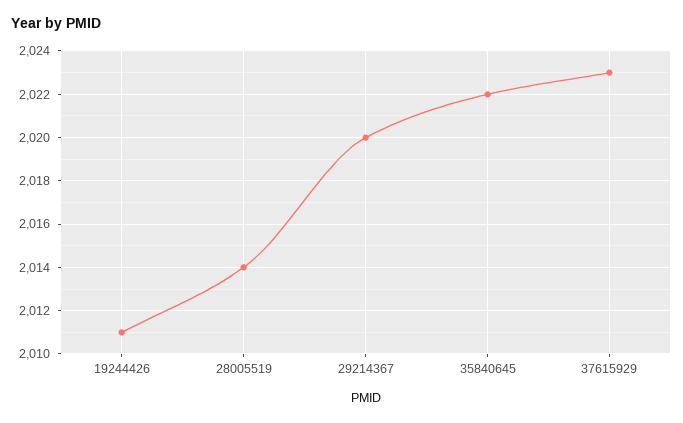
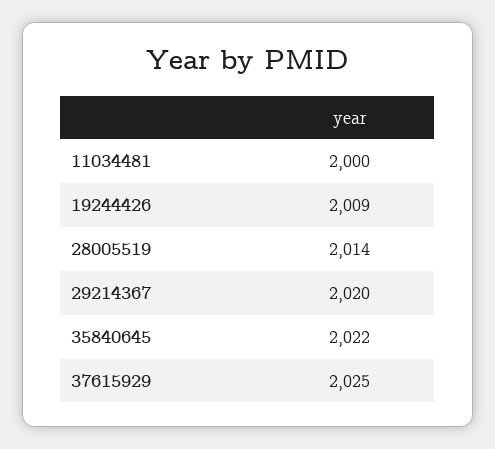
  {
-   "19244426": 2011,
+   "19244426": 2009,
    "28005519": 2014,
    "29214367": 2020,
    "35840645": 2022,
-   "37615929": 2023
+   "37615929": 2025,
+   "11034481": 2000
  }

